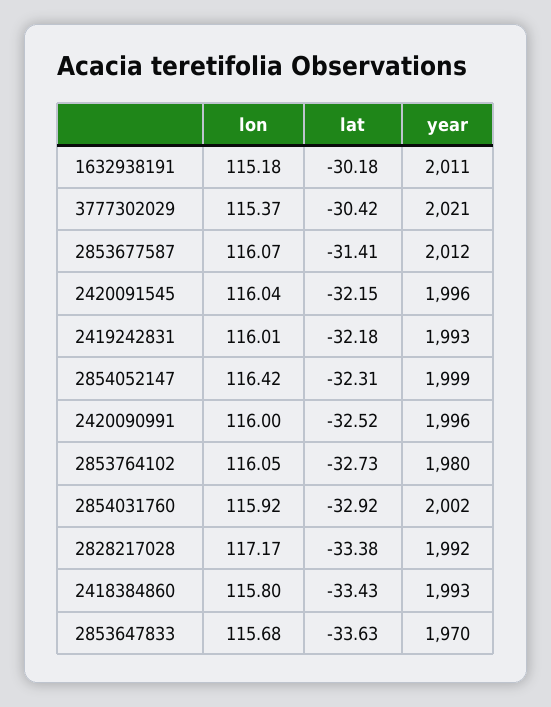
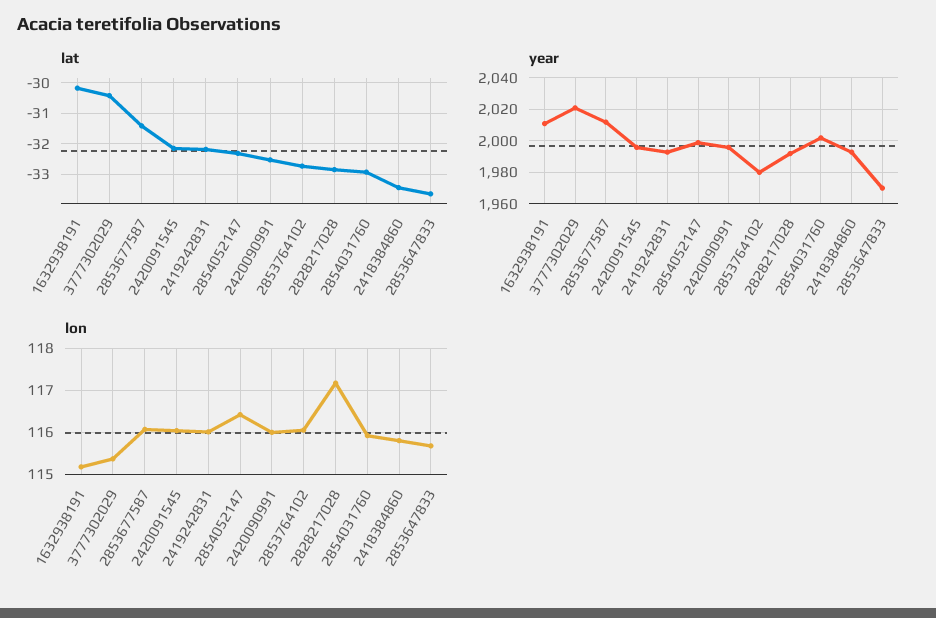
  {
    "lon": {
      "1632938191": 115.18,
      "3777302029": 115.37,
      "2853677587": 116.07,
      "2420091545": 116.04,
      "2419242831": 116.01,
      "2854052147": 116.42,
      "2420090991": 116,
      "2853764102": 116.05,
      "2854031760": 115.92,
      "2828217028": 117.17,
      "2418384860": 115.8,
      "2853647833": 115.68
    },
    "lat": {
      "1632938191": -30.18,
      "3777302029": -30.42,
      "2853677587": -31.41,
      "2420091545": -32.15,
      "2419242831": -32.18,
      "2854052147": -32.31,
      "2420090991": -32.52,
      "2853764102": -32.73,
      "2854031760": -32.92,
-     "2828217028": -33.38,
+     "2828217028": -32.8,
      "2418384860": -33.43,
      "2853647833": -33.63
    },
    "year": {
      "1632938191": 2011,
      "3777302029": 2021,
      "2853677587": 2012,
      "2420091545": 1996,
      "2419242831": 1993,
      "2854052147": 1999,
      "2420090991": 1996,
      "2853764102": 1980,
      "2854031760": 2002,
      "2828217028": 1992,
      "2418384860": 1993,
      "2853647833": 1970
    }
  }

